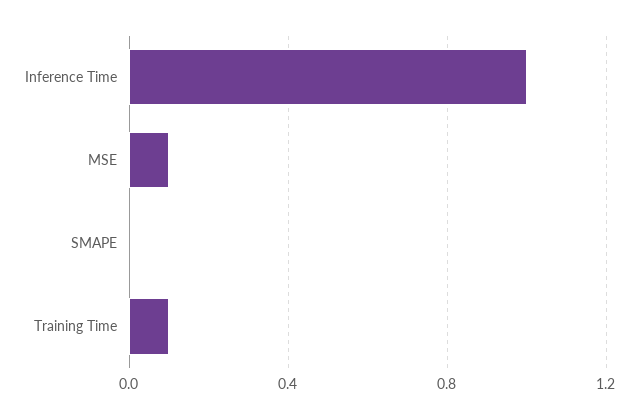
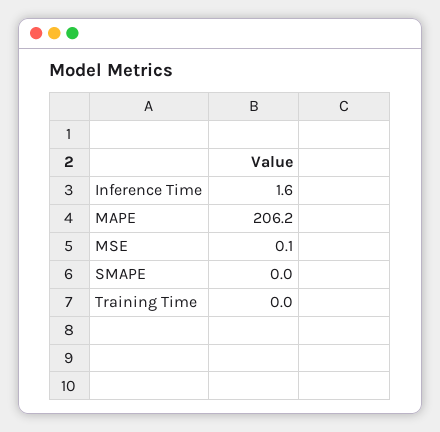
  {
-   "Inference Time": 1,
+   "Inference Time": 1.6,
    "MSE": 0.1,
    "SMAPE": 0,
-   "Training Time": 0.1
+   "Training Time": 0,
+   "MAPE": 206.2
  }

